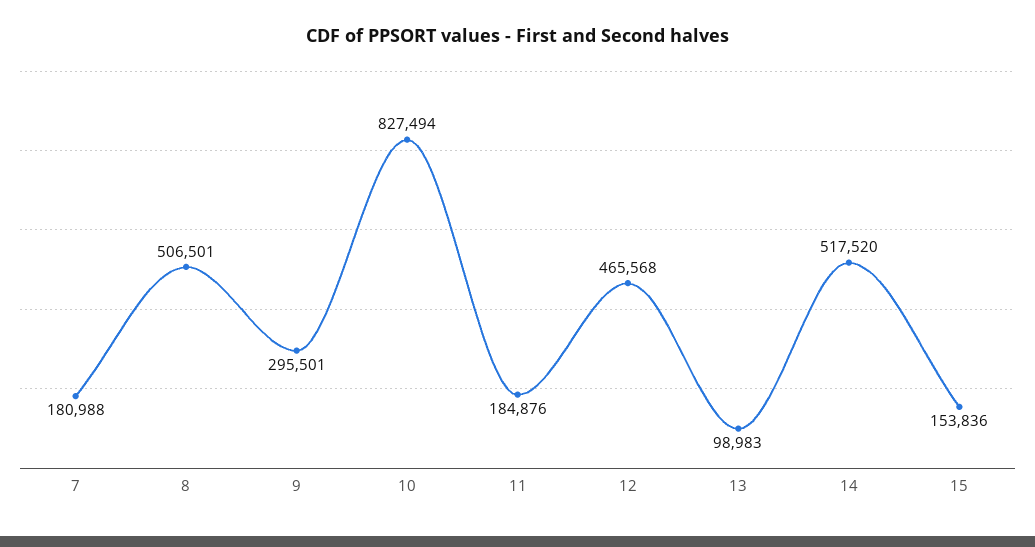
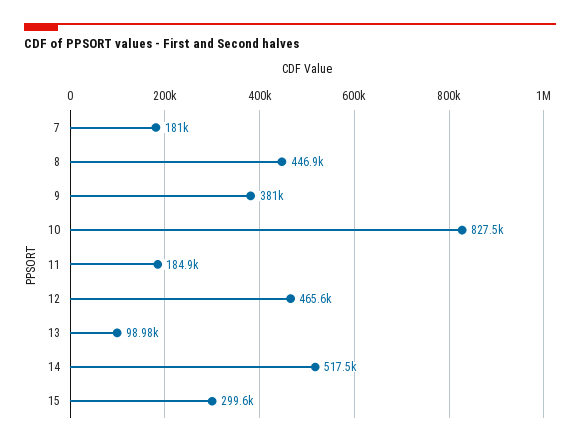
  {
    "7": 180988,
-   "8": 506501,
+   "8": 446900,
-   "9": 295501,
+   "9": 381000,
    "10": 827494,
    "11": 184876,
    "12": 465568,
    "13": 98983,
    "14": 517520,
-   "15": 153836
+   "15": 299600
  }

